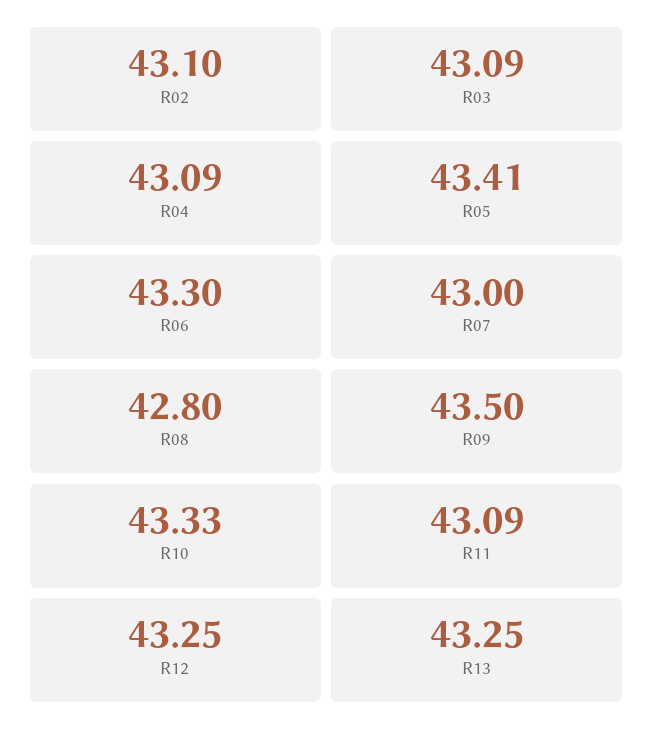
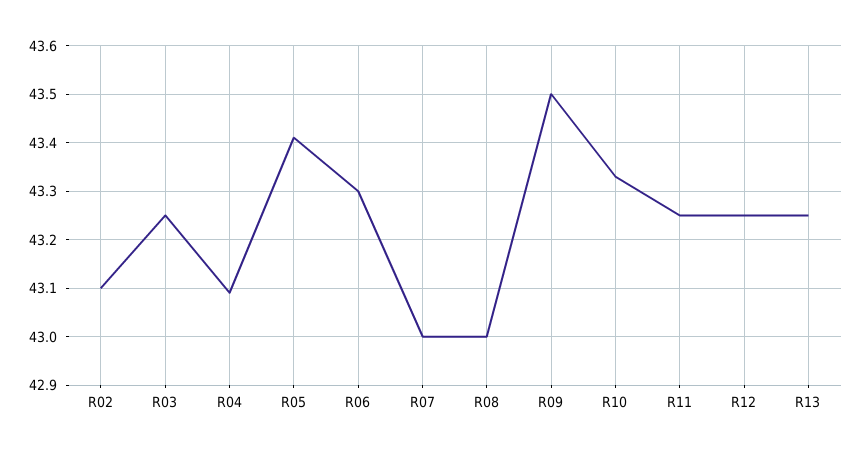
  {
    "R02": 43.1,
-   "R03": 43.09,
+   "R03": 43.25,
    "R04": 43.09,
    "R05": 43.41,
    "R06": 43.3,
    "R07": 43,
-   "R08": 42.8,
+   "R08": 43,
    "R09": 43.5,
    "R10": 43.33,
-   "R11": 43.09,
+   "R11": 43.25,
    "R12": 43.25,
    "R13": 43.25
  }

